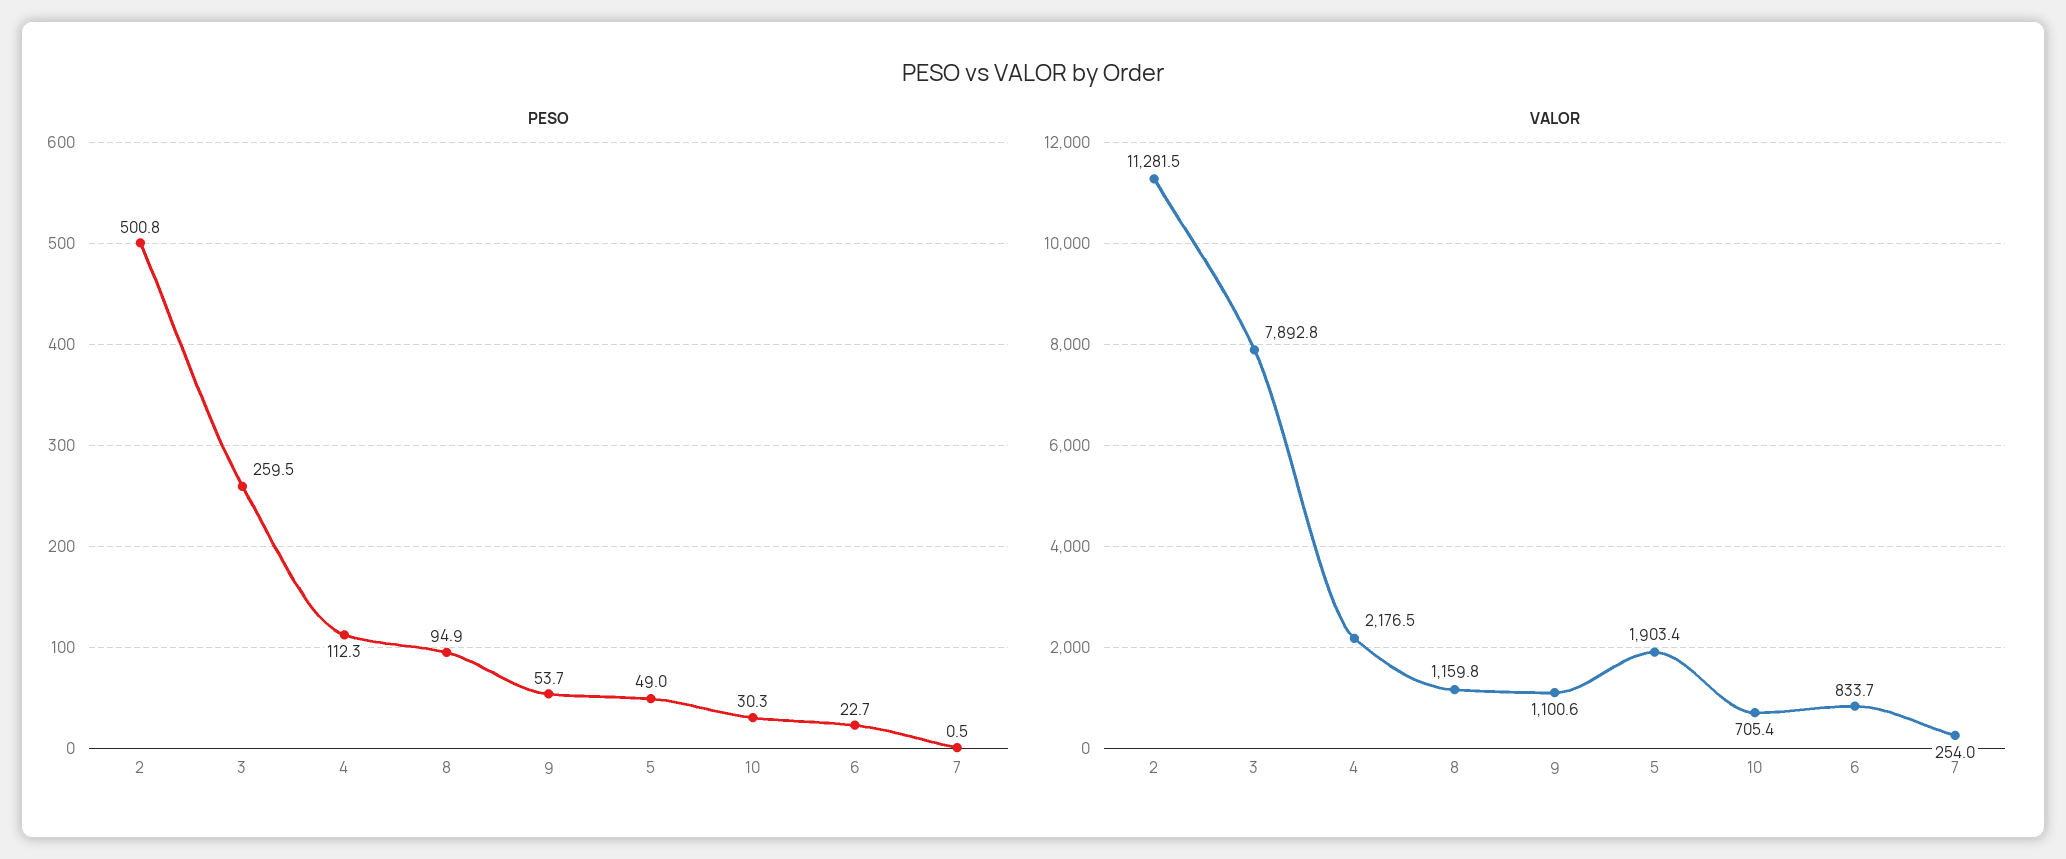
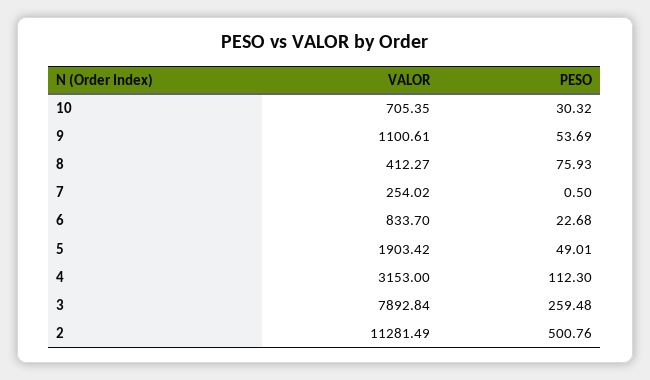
  {
    "PESO": {
      "2": 500.76,
      "3": 259.48,
      "4": 112.3,
-     "8": 94.9,
+     "8": 75.93,
      "9": 53.69,
      "5": 49.01,
      "10": 30.32,
      "6": 22.68,
      "7": 0.5
    },
    "VALOR": {
      "2": 11281.49,
      "3": 7892.84,
-     "4": 2176.5,
+     "4": 3153,
-     "8": 1159.8,
+     "8": 412.27,
      "9": 1100.61,
      "5": 1903.42,
      "10": 705.35,
      "6": 833.7,
      "7": 254.02
    }
  }

